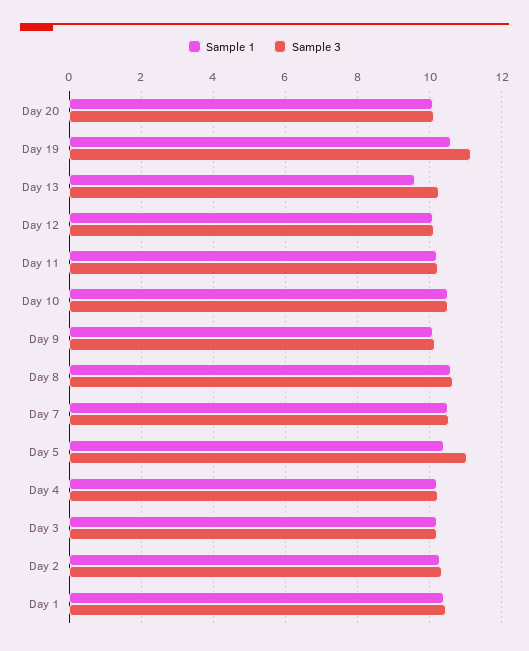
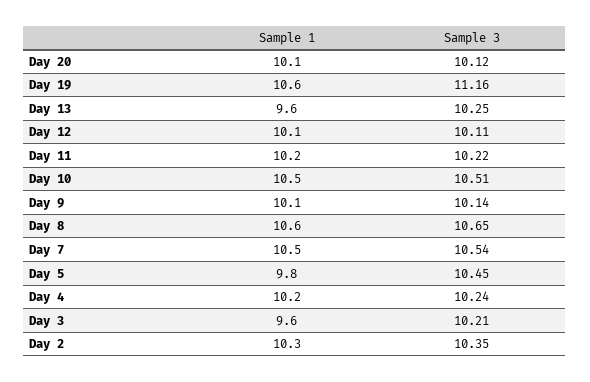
  {
    "Sample 1": {
      "Day 20": 10.1,
      "Day 19": 10.6,
      "Day 13": 9.6,
      "Day 12": 10.1,
      "Day 11": 10.2,
      "Day 10": 10.5,
      "Day 9": 10.1,
      "Day 8": 10.6,
      "Day 7": 10.5,
-     "Day 5": 10.4,
+     "Day 5": 9.8,
      "Day 4": 10.2,
-     "Day 3": 10.2,
+     "Day 3": 9.6,
-     "Day 2": 10.3,
+     "Day 2": 10.3
-     "Day 1": 10.4
    },
    "Sample 3": {
      "Day 20": 10.12,
      "Day 19": 11.16,
      "Day 13": 10.25,
      "Day 12": 10.11,
      "Day 11": 10.22,
      "Day 10": 10.51,
      "Day 9": 10.14,
      "Day 8": 10.65,
      "Day 7": 10.54,
-     "Day 5": 11,
+     "Day 5": 10.45,
      "Day 4": 10.24,
      "Day 3": 10.21,
-     "Day 2": 10.35,
+     "Day 2": 10.35
-     "Day 1": 10.4
    }
  }

